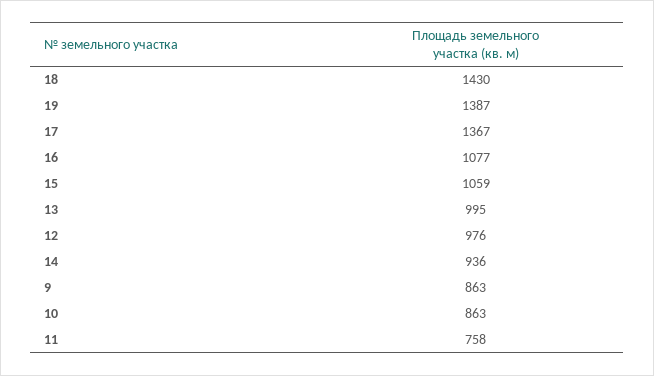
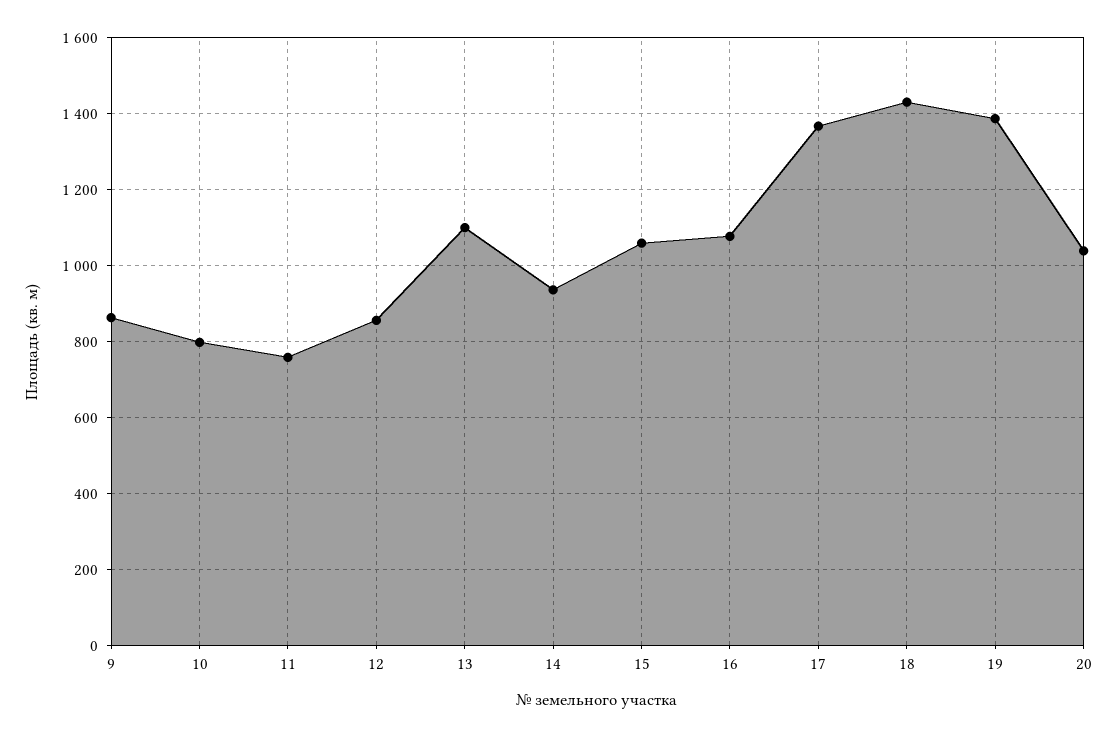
  {
    "18": 1430,
    "19": 1387,
    "17": 1367,
    "16": 1077,
    "15": 1059,
-   "13": 995,
+   "13": 1100,
-   "12": 976,
+   "12": 860,
    "14": 936,
    "9": 863,
-   "10": 863,
+   "10": 800,
-   "11": 758
+   "11": 758,
+   "20": 1040
  }

